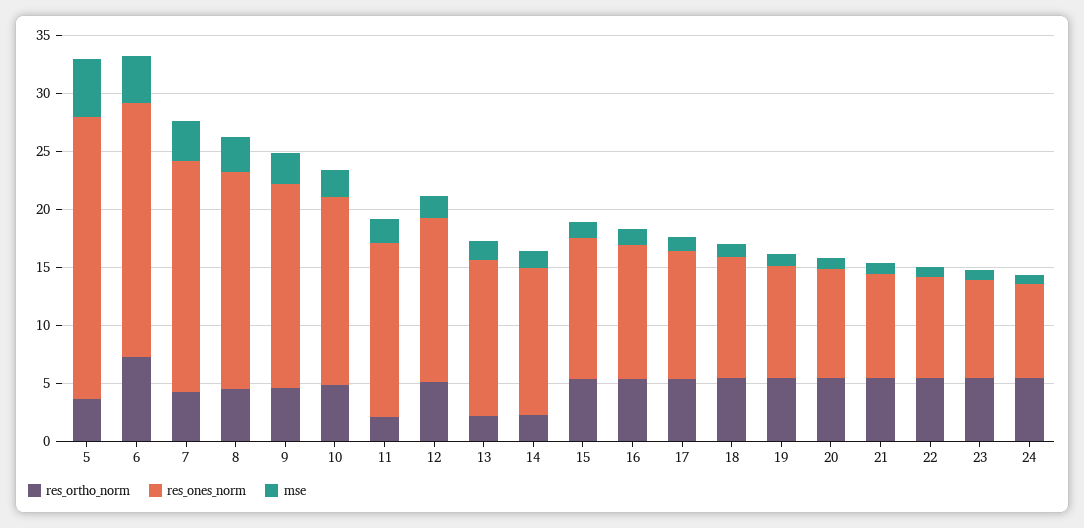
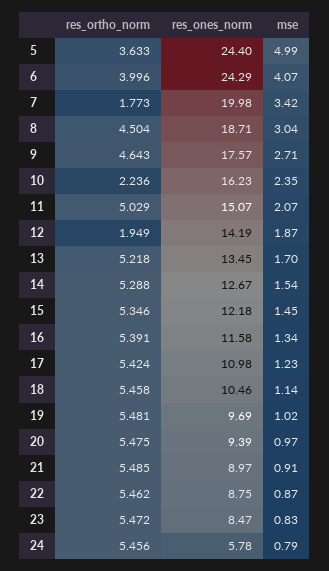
  {
    "res_ortho_norm": {
      "5": 3.633,
-     "6": 7,
+     "6": 3.996,
-     "7": 4,
+     "7": 1.773,
      "8": 4.504,
      "9": 4.643,
-     "10": 5,
+     "10": 2.236,
-     "11": 2,
+     "11": 5.029,
-     "12": 5,
+     "12": 1.949,
-     "13": 2,
+     "13": 5.218,
-     "14": 2,
+     "14": 5.288,
      "15": 5.346,
      "16": 5.391,
      "17": 5.424,
      "18": 5.458,
      "19": 5.481,
      "20": 5.475,
      "21": 5.485,
      "22": 5.462,
      "23": 5.472,
      "24": 5.456
    },
    "res_ones_norm": {
      "5": 24.4,
-     "6": 22,
+     "6": 24.29,
      "7": 19.98,
      "8": 18.71,
      "9": 17.57,
      "10": 16.23,
      "11": 15.07,
      "12": 14.19,
      "13": 13.45,
      "14": 12.67,
      "15": 12.18,
      "16": 11.58,
      "17": 10.98,
      "18": 10.46,
      "19": 9.69,
      "20": 9.39,
      "21": 8.97,
      "22": 8.75,
      "23": 8.47,
-     "24": 8
+     "24": 5.78
    },
    "mse": {
      "5": 4.99,
      "6": 4.07,
      "7": 3.42,
      "8": 3.04,
      "9": 2.71,
      "10": 2.35,
      "11": 2.07,
      "12": 1.87,
      "13": 1.7,
      "14": 1.54,
      "15": 1.45,
      "16": 1.34,
      "17": 1.23,
      "18": 1.14,
      "19": 1.02,
      "20": 0.97,
      "21": 0.91,
      "22": 0.87,
      "23": 0.83,
      "24": 0.79
    }
  }

